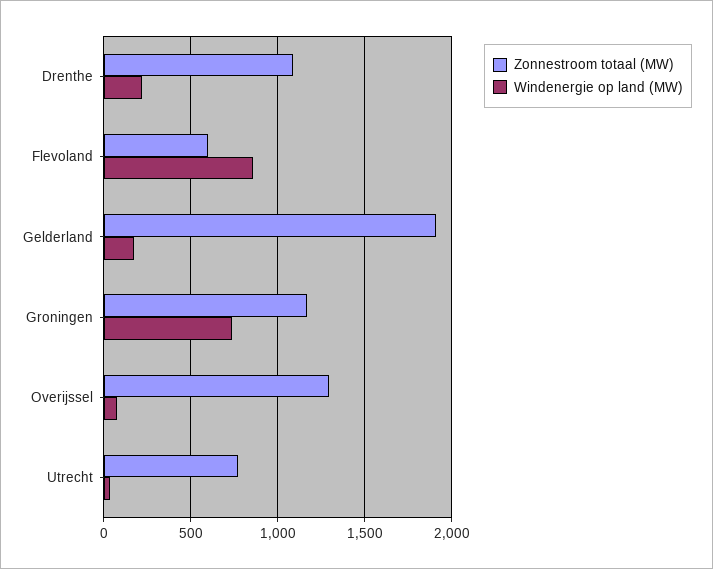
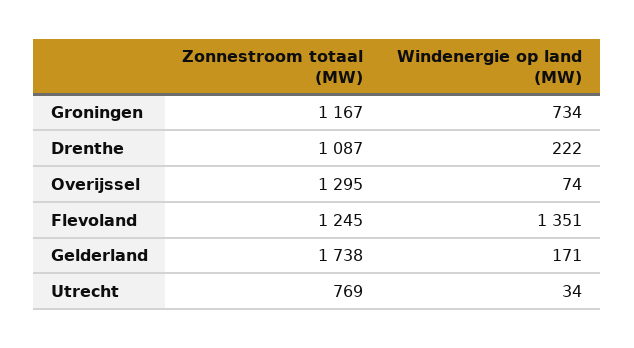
  {
    "Zonnestroom totaal (MW)": {
      "Drenthe": 1087,
-     "Flevoland": 600,
+     "Flevoland": 1245,
-     "Gelderland": 1900,
+     "Gelderland": 1738,
      "Groningen": 1167,
      "Overijssel": 1295,
      "Utrecht": 769
    },
    "Windenergie op land (MW)": {
      "Drenthe": 222,
-     "Flevoland": 850,
+     "Flevoland": 1351,
      "Gelderland": 171,
      "Groningen": 734,
      "Overijssel": 74,
      "Utrecht": 34
    }
  }

